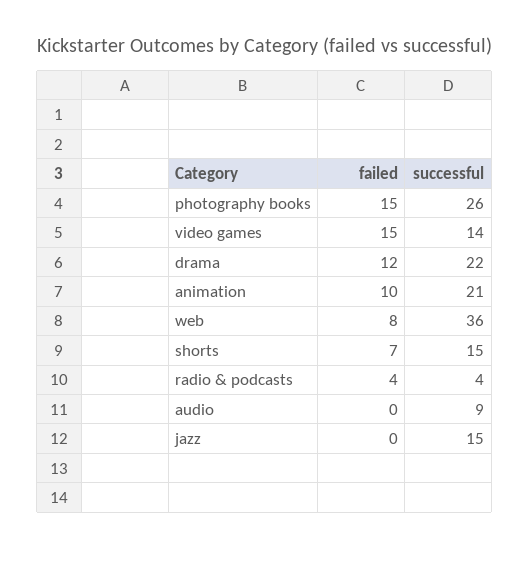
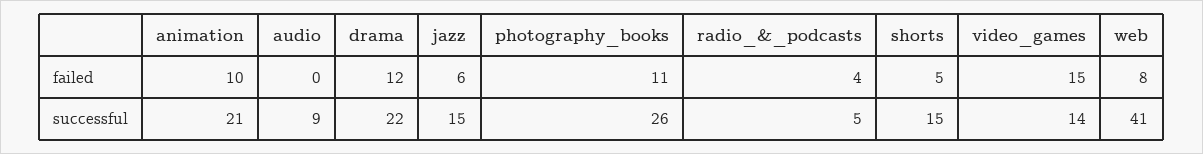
  {
    "failed": {
-     "photography books": 15,
+     "photography books": 11,
      "video games": 15,
      "drama": 12,
      "animation": 10,
      "web": 8,
-     "shorts": 7,
+     "shorts": 5,
      "radio & podcasts": 4,
      "audio": 0,
-     "jazz": 0
+     "jazz": 6
    },
    "successful": {
      "photography books": 26,
      "video games": 14,
      "drama": 22,
      "animation": 21,
-     "web": 36,
+     "web": 41,
      "shorts": 15,
-     "radio & podcasts": 4,
+     "radio & podcasts": 5,
      "audio": 9,
      "jazz": 15
    }
  }

